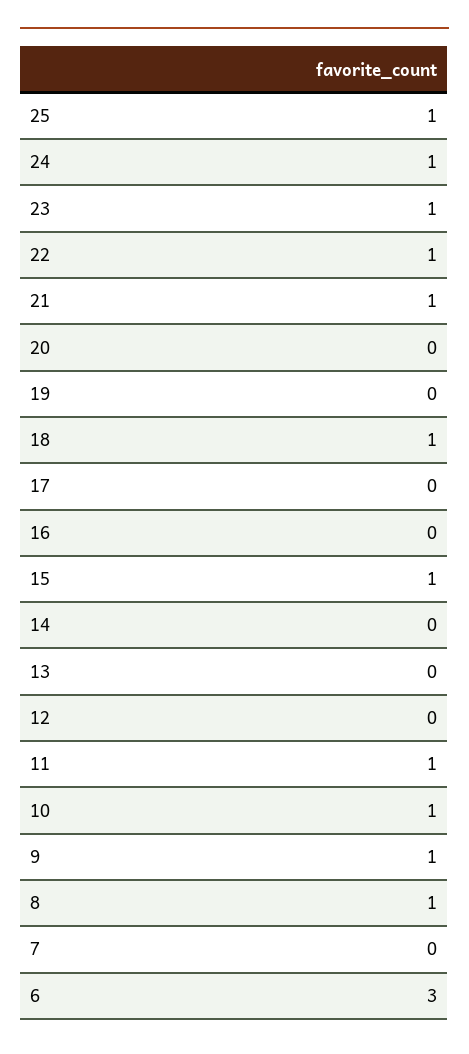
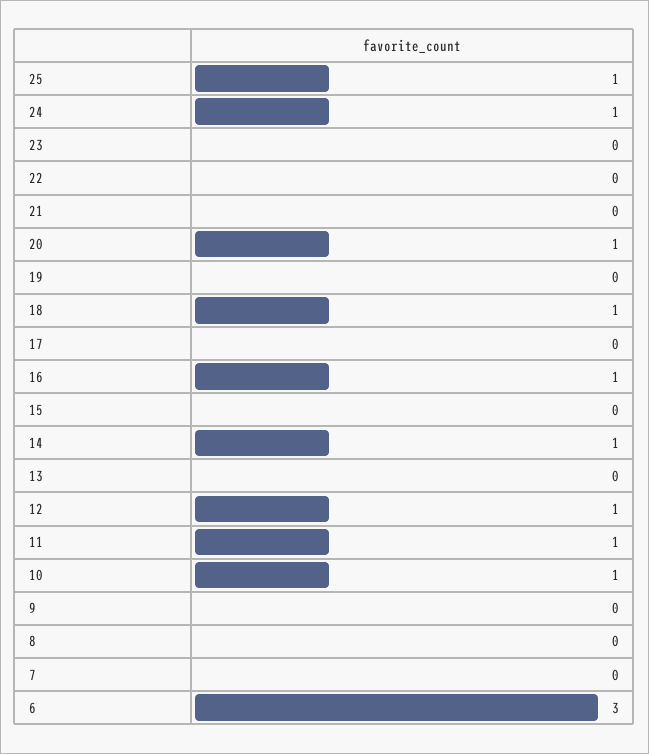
  {
    "25": 1,
    "24": 1,
-   "23": 1,
+   "23": 0,
-   "22": 1,
+   "22": 0,
-   "21": 1,
+   "21": 0,
-   "20": 0,
+   "20": 1,
    "19": 0,
    "18": 1,
    "17": 0,
-   "16": 0,
+   "16": 1,
-   "15": 1,
+   "15": 0,
-   "14": 0,
+   "14": 1,
    "13": 0,
-   "12": 0,
+   "12": 1,
    "11": 1,
    "10": 1,
-   "9": 1,
+   "9": 0,
-   "8": 1,
+   "8": 0,
    "7": 0,
    "6": 3
  }

